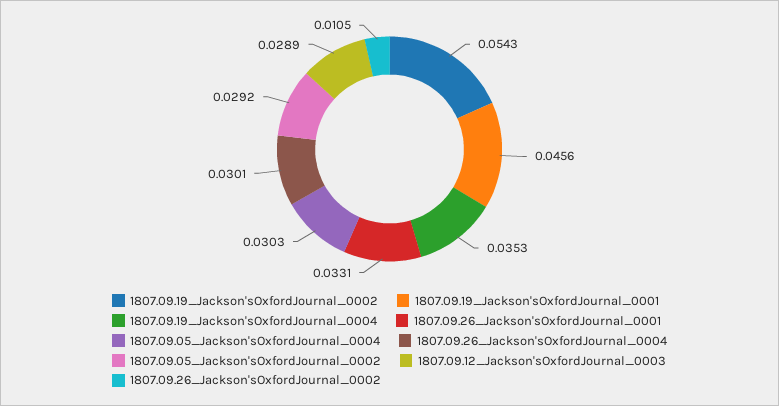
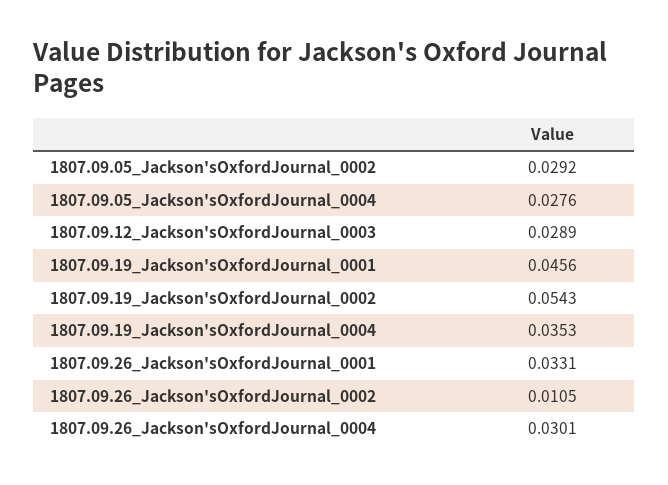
  {
    "1807.09.19_Jackson'sOxfordJournal_0002": 0.0543,
    "1807.09.19_Jackson'sOxfordJournal_0001": 0.0456,
    "1807.09.19_Jackson'sOxfordJournal_0004": 0.0353,
    "1807.09.26_Jackson'sOxfordJournal_0001": 0.0331,
-   "1807.09.05_Jackson'sOxfordJournal_0004": 0.0303,
+   "1807.09.05_Jackson'sOxfordJournal_0004": 0.0276,
    "1807.09.26_Jackson'sOxfordJournal_0004": 0.0301,
    "1807.09.05_Jackson'sOxfordJournal_0002": 0.0292,
    "1807.09.12_Jackson'sOxfordJournal_0003": 0.0289,
    "1807.09.26_Jackson'sOxfordJournal_0002": 0.0105
  }

